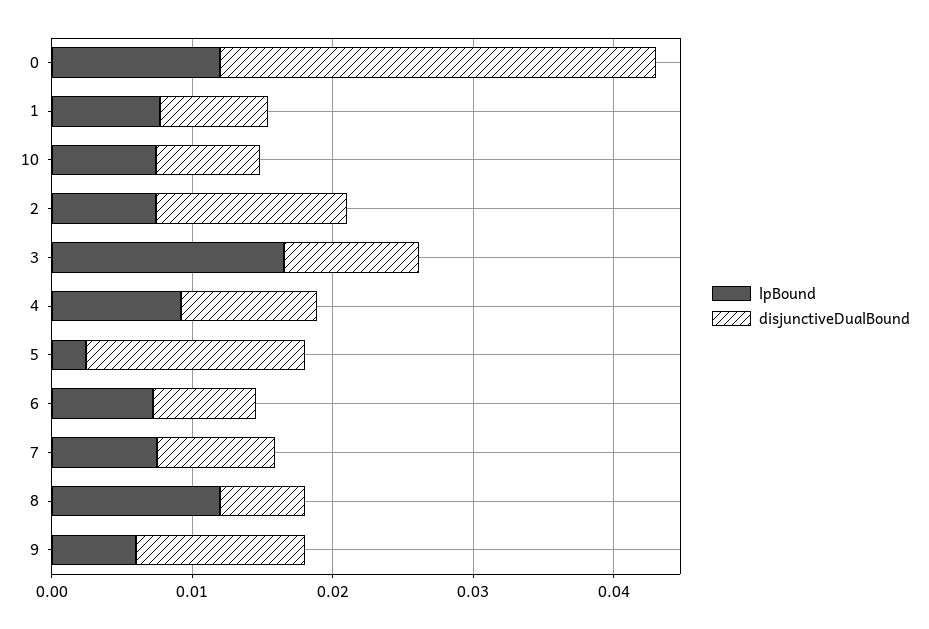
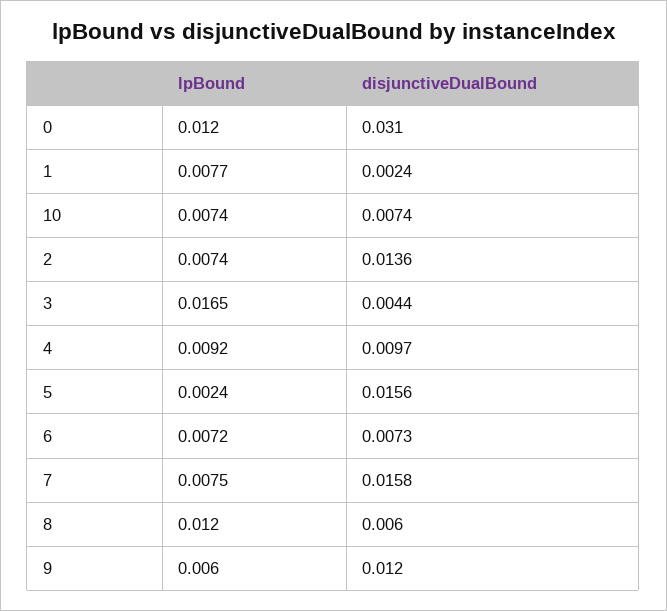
  {
    "lpBound": {
      "0": 0.012,
      "1": 0.0077,
      "10": 0.0074,
      "2": 0.0074,
      "3": 0.0165,
      "4": 0.0092,
      "5": 0.0024,
      "6": 0.0072,
      "7": 0.0075,
      "8": 0.012,
      "9": 0.006
    },
    "disjunctiveDualBound": {
      "0": 0.031,
-     "1": 0.008,
+     "1": 0.0024,
      "10": 0.0074,
      "2": 0.0136,
-     "3": 0.01,
+     "3": 0.0044,
      "4": 0.0097,
      "5": 0.0156,
      "6": 0.0073,
-     "7": 0.008,
+     "7": 0.0158,
      "8": 0.006,
      "9": 0.012
    }
  }

